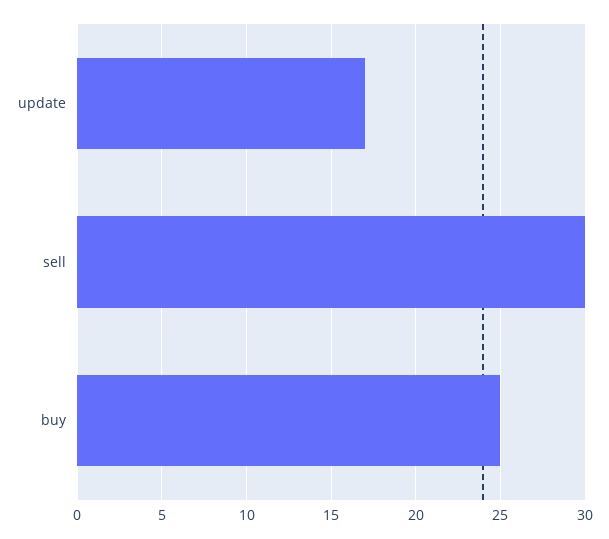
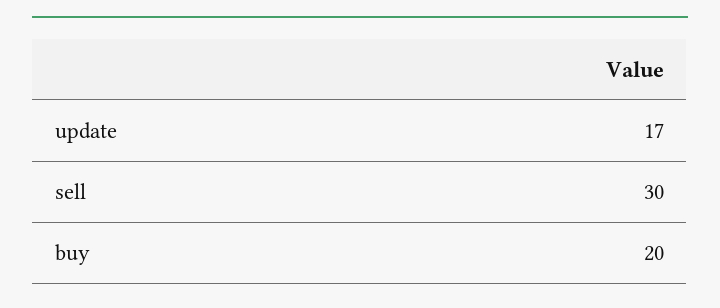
  {
    "update": 17,
    "sell": 30,
-   "buy": 25
+   "buy": 20
  }

